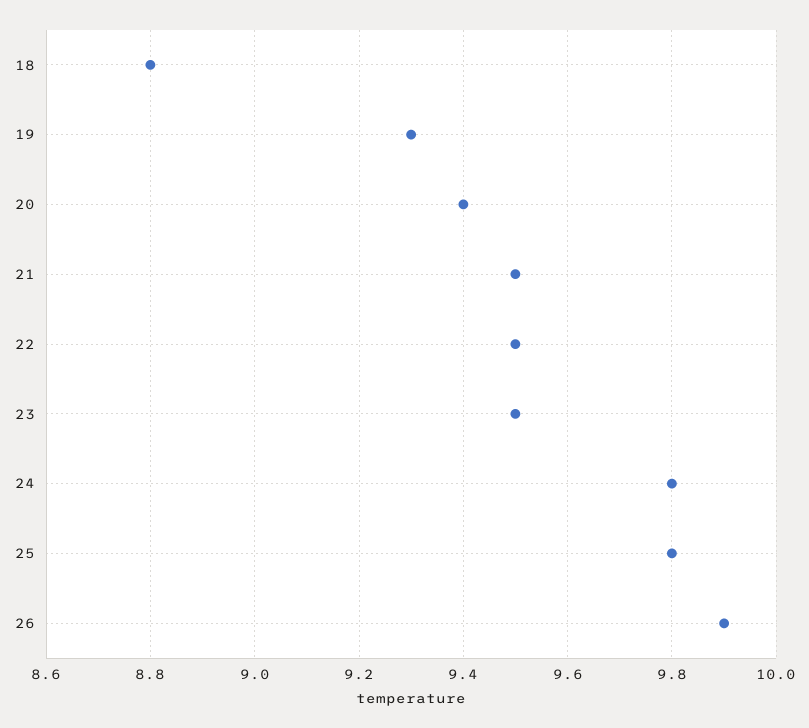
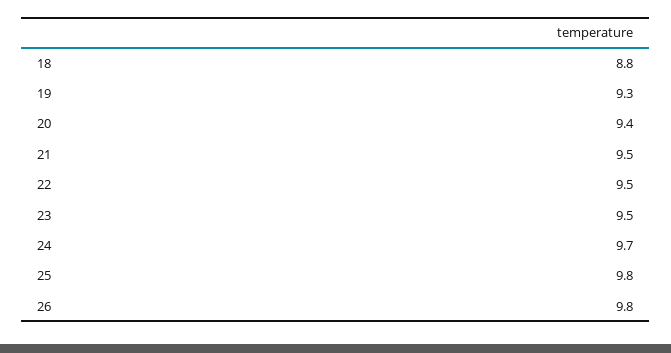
  {
    "18": 8.8,
    "19": 9.3,
    "20": 9.4,
    "21": 9.5,
    "22": 9.5,
    "23": 9.5,
-   "24": 9.8,
+   "24": 9.7,
    "25": 9.8,
-   "26": 9.9
+   "26": 9.8
  }

